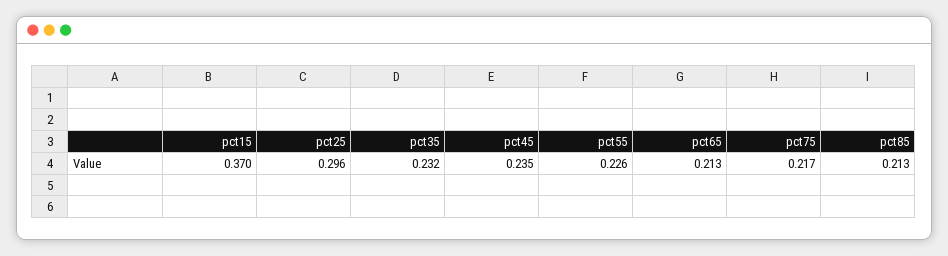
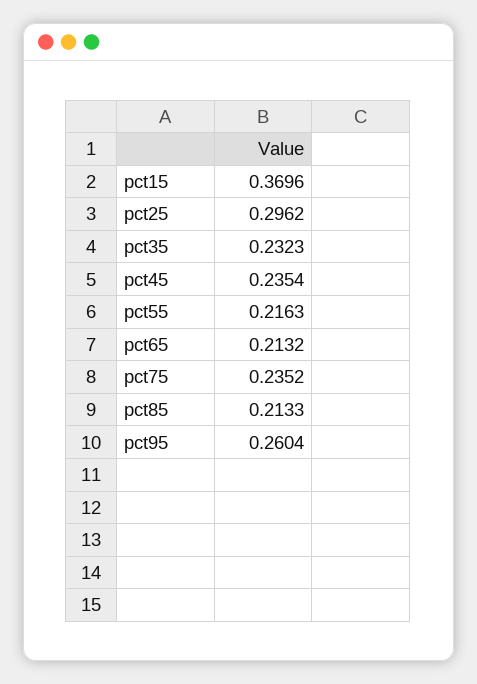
  {
    "pct15": 0.3696,
    "pct25": 0.2962,
    "pct35": 0.2323,
    "pct45": 0.2354,
-   "pct55": 0.226,
+   "pct55": 0.2163,
    "pct65": 0.2132,
-   "pct75": 0.217,
+   "pct75": 0.2352,
-   "pct85": 0.2133
+   "pct85": 0.2133,
+   "pct95": 0.2604
  }

